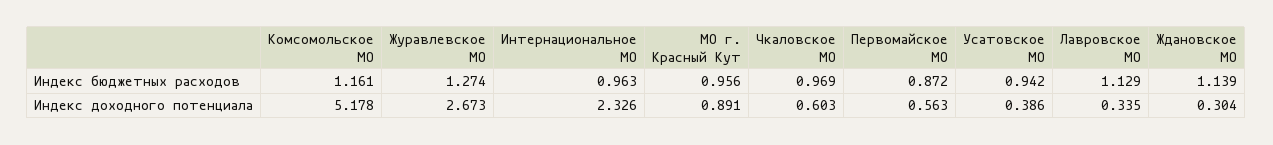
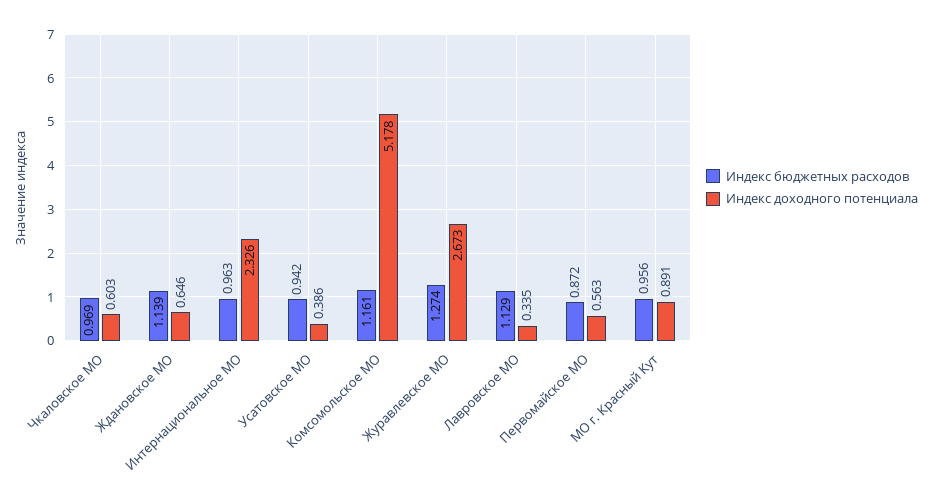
  {
    "Индекс бюджетных расходов": {
      "Комсомольское МО": 1.161,
      "Журавлевское МО": 1.274,
      "Интернациональное МО": 0.963,
      "МО г. Красный Кут": 0.956,
      "Чкаловское МО": 0.969,
      "Первомайское МО": 0.872,
      "Усатовское МО": 0.942,
      "Лавровское МО": 1.129,
      "Ждановское МО": 1.139
    },
    "Индекс доходного потенциала": {
      "Комсомольское МО": 5.178,
      "Журавлевское МО": 2.673,
      "Интернациональное МО": 2.326,
      "МО г. Красный Кут": 0.891,
      "Чкаловское МО": 0.603,
      "Первомайское МО": 0.563,
      "Усатовское МО": 0.386,
      "Лавровское МО": 0.335,
-     "Ждановское МО": 0.304
+     "Ждановское МО": 0.646
    }
  }

